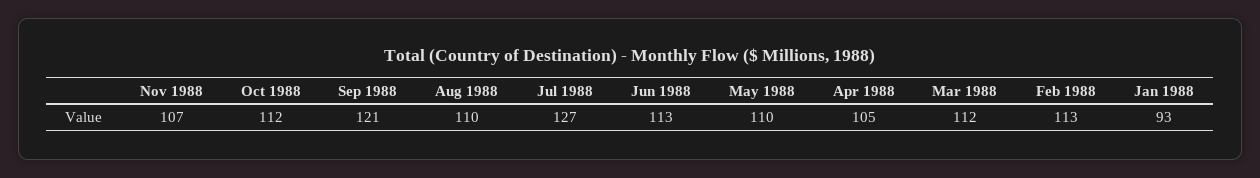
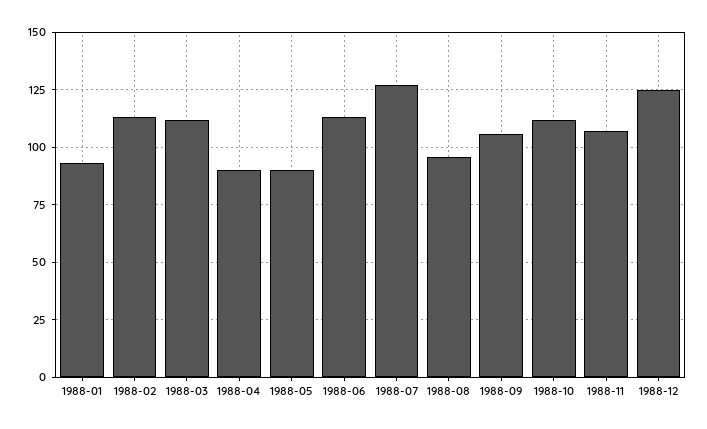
  {
    "Nov 1988": 107,
    "Oct 1988": 112,
-   "Sep 1988": 121,
+   "Sep 1988": 105,
-   "Aug 1988": 110,
+   "Aug 1988": 95,
    "Jul 1988": 127,
    "Jun 1988": 113,
-   "May 1988": 110,
+   "May 1988": 90,
-   "Apr 1988": 105,
+   "Apr 1988": 90,
    "Mar 1988": 112,
    "Feb 1988": 113,
-   "Jan 1988": 93
+   "Jan 1988": 93,
+   "1988-12": 125
  }

